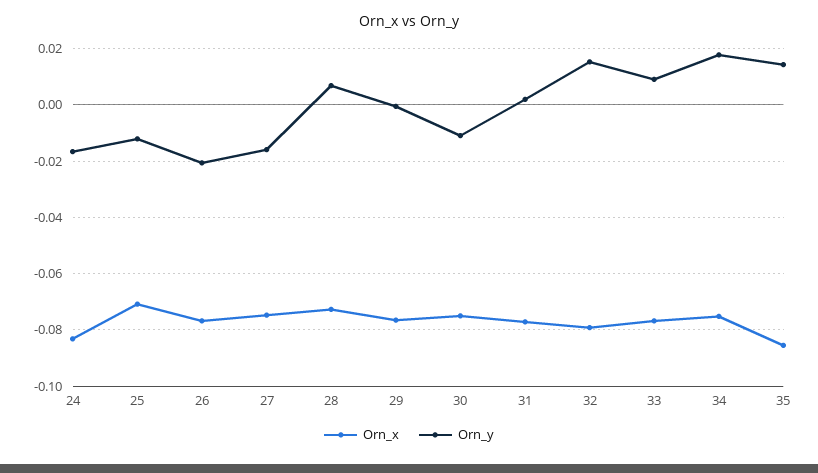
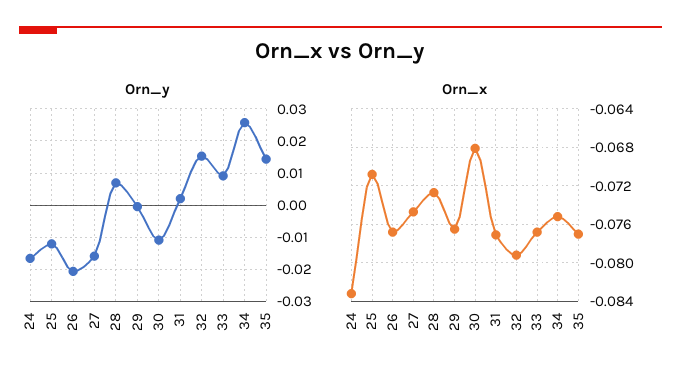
  {
    "Orn_x": {
      "24": -0.083,
      "25": -0.071,
      "26": -0.077,
      "27": -0.075,
      "28": -0.073,
      "29": -0.077,
-     "30": -0.075,
+     "30": -0.068,
      "31": -0.077,
      "32": -0.079,
      "33": -0.077,
      "34": -0.075,
-     "35": -0.085
+     "35": -0.077
    },
    "Orn_y": {
      "24": -0.016,
      "25": -0.012,
      "26": -0.02,
      "27": -0.016,
      "28": 0.006,
      "29": 0,
      "30": -0.01,
      "31": 0.002,
      "32": 0.016,
      "33": 0.01,
-     "34": 0.0175,
+     "34": 0.026,
      "35": 0.014
    }
  }

